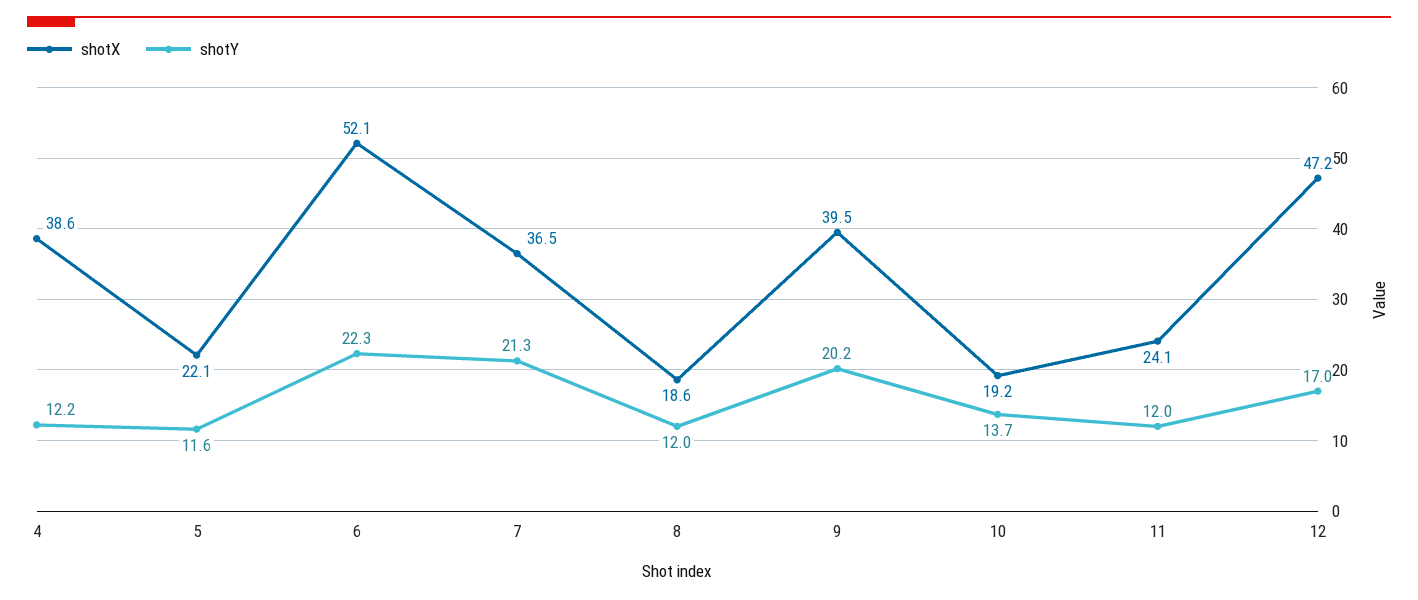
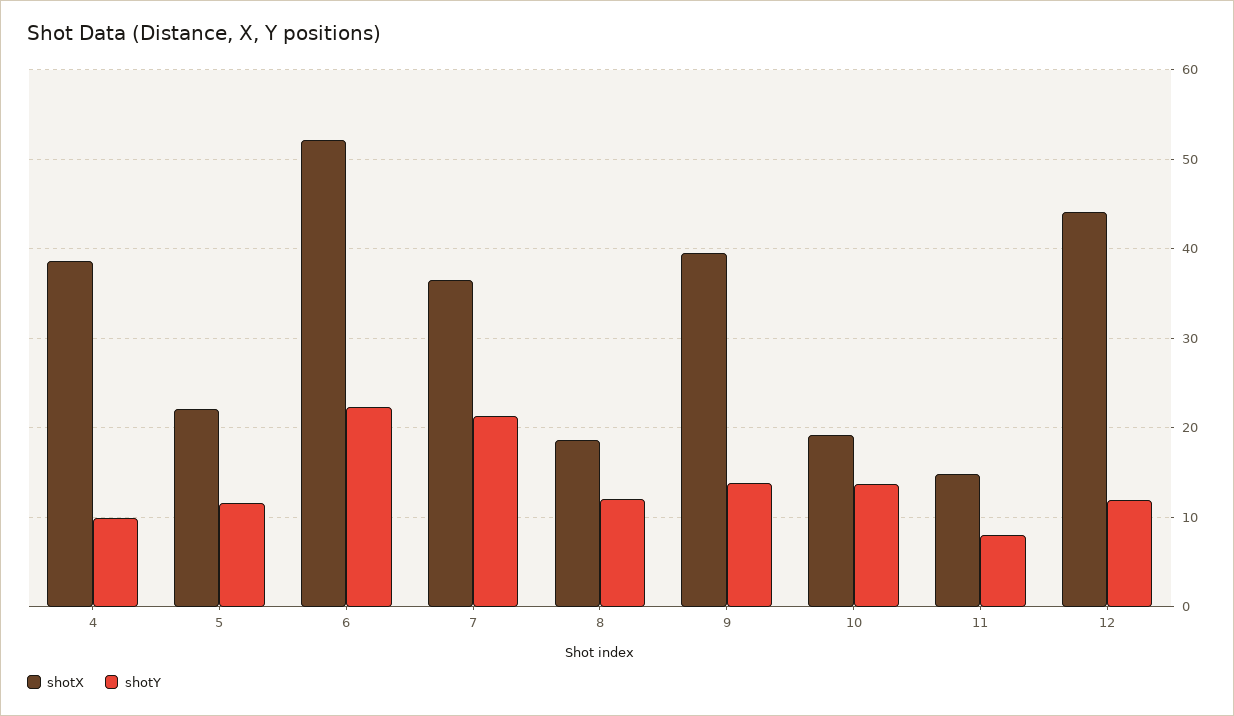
  {
    "shotX": {
      "4": 38.6,
      "5": 22.1,
      "6": 52.1,
      "7": 36.5,
      "8": 18.6,
      "9": 39.5,
      "10": 19.2,
-     "11": 24.1,
+     "11": 15,
-     "12": 47.2
+     "12": 44
    },
    "shotY": {
-     "4": 12.2,
+     "4": 10,
      "5": 11.6,
      "6": 22.3,
      "7": 21.3,
      "8": 12,
-     "9": 20.2,
+     "9": 14,
      "10": 13.7,
-     "11": 12,
+     "11": 8,
-     "12": 17
+     "12": 12
    }
  }

